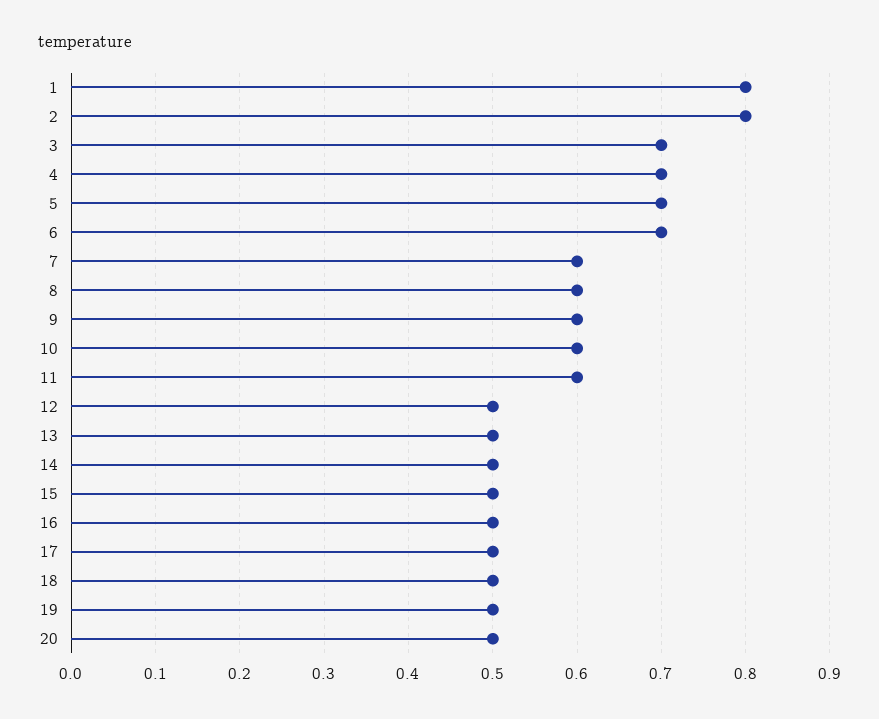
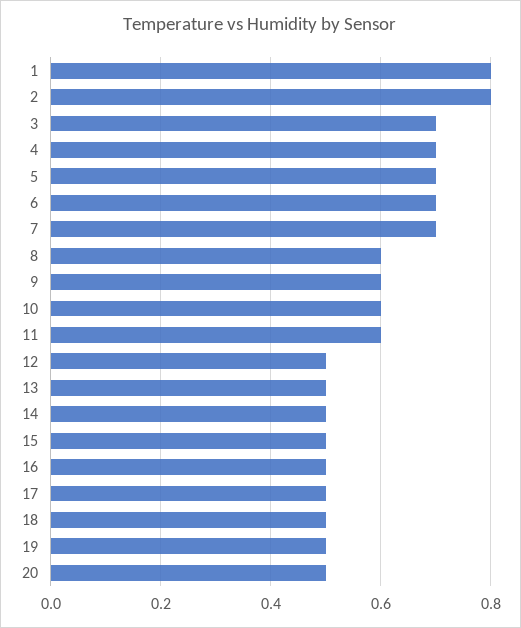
  {
    "1": 0.8,
    "2": 0.8,
    "3": 0.7,
    "4": 0.7,
    "5": 0.7,
    "6": 0.7,
-   "7": 0.6,
+   "7": 0.7,
    "8": 0.6,
    "9": 0.6,
    "10": 0.6,
    "11": 0.6,
    "12": 0.5,
    "13": 0.5,
    "14": 0.5,
    "15": 0.5,
    "16": 0.5,
    "17": 0.5,
    "18": 0.5,
    "19": 0.5,
    "20": 0.5
  }

